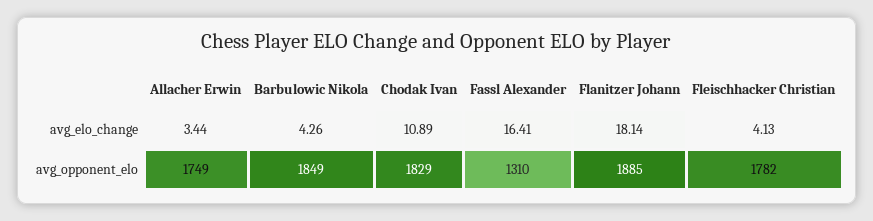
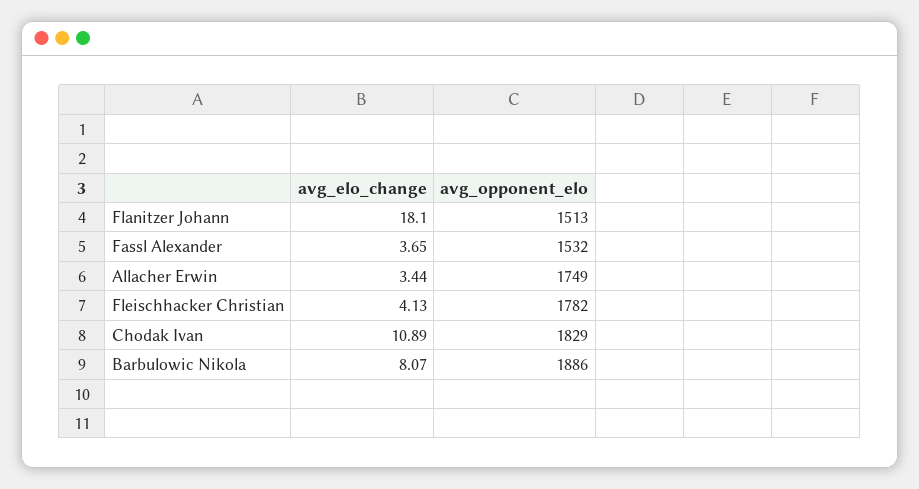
  {
    "Allacher Erwin": {
      "avg_elo_change": 3.44,
      "avg_opponent_elo": 1749
    },
    "Barbulowic Nikola": {
-     "avg_elo_change": 4.26,
+     "avg_elo_change": 8.07,
-     "avg_opponent_elo": 1849
+     "avg_opponent_elo": 1886
    },
    "Chodak Ivan": {
      "avg_elo_change": 10.89,
      "avg_opponent_elo": 1829
    },
    "Fassl Alexander": {
-     "avg_elo_change": 16.41,
+     "avg_elo_change": 3.65,
-     "avg_opponent_elo": 1310
+     "avg_opponent_elo": 1532
    },
    "Flanitzer Johann": {
-     "avg_elo_change": 18.14,
+     "avg_elo_change": 18.1,
-     "avg_opponent_elo": 1885
+     "avg_opponent_elo": 1513
    },
    "Fleischhacker Christian": {
      "avg_elo_change": 4.13,
      "avg_opponent_elo": 1782
    }
  }

